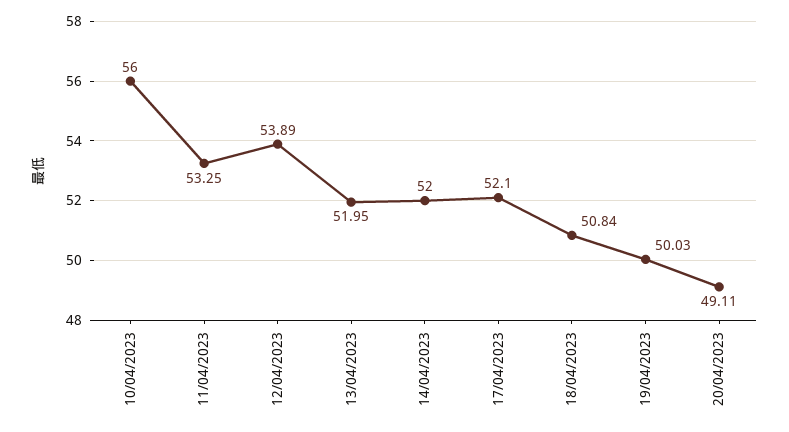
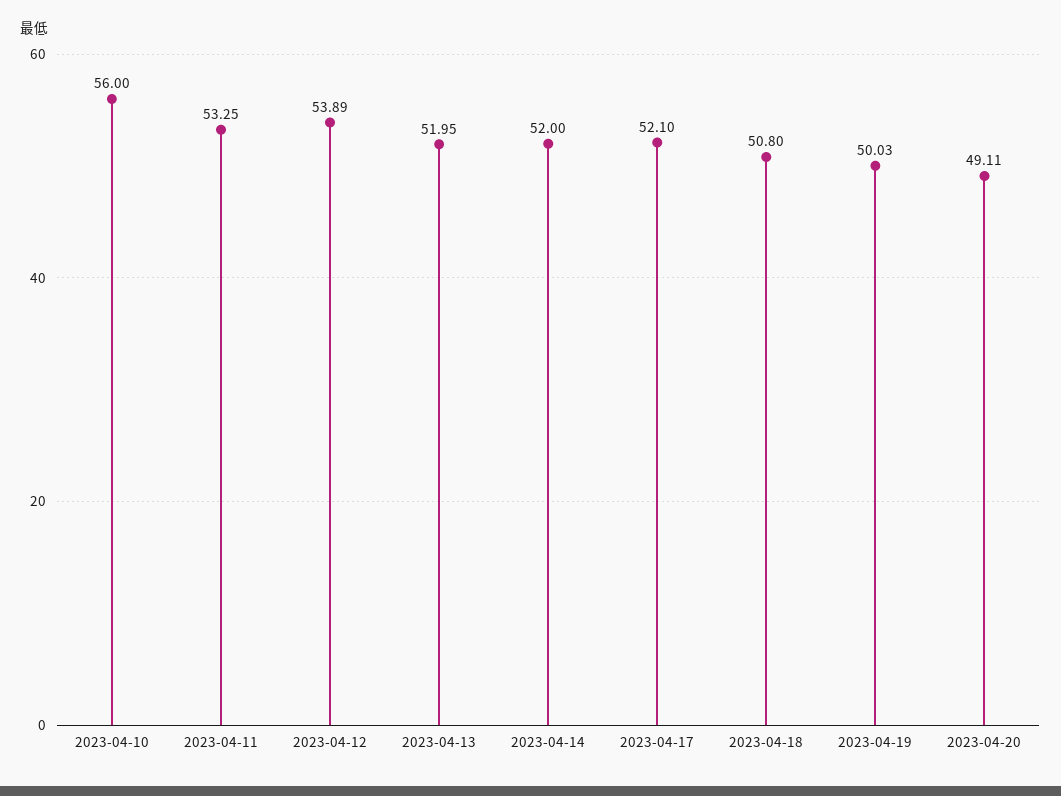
  {
    "10/04/2023": 56,
    "11/04/2023": 53.25,
    "12/04/2023": 53.89,
    "13/04/2023": 51.95,
    "14/04/2023": 52,
    "17/04/2023": 52.1,
-   "18/04/2023": 50.84,
+   "18/04/2023": 50.8,
    "19/04/2023": 50.03,
    "20/04/2023": 49.11
  }

